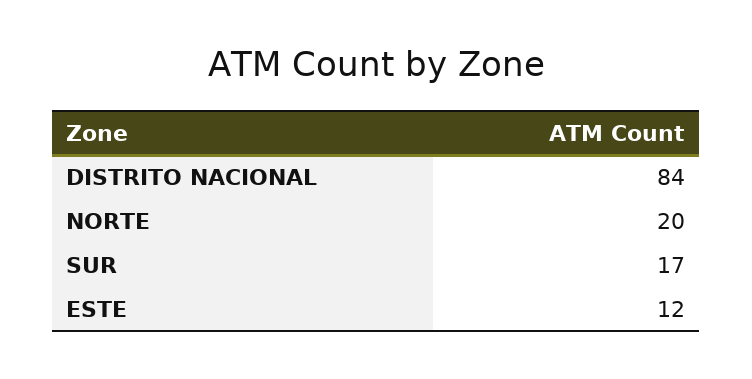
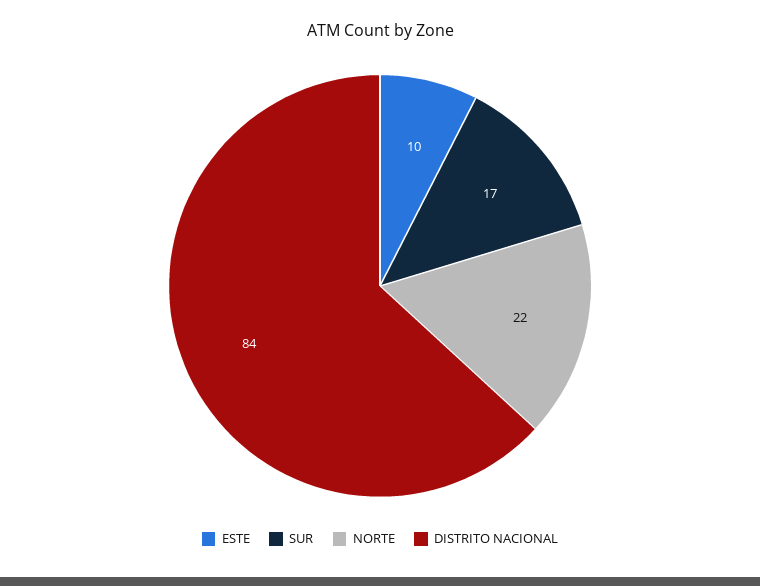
  {
    "DISTRITO NACIONAL": 84,
-   "NORTE": 20,
+   "NORTE": 22,
    "SUR": 17,
-   "ESTE": 12
+   "ESTE": 10
  }

